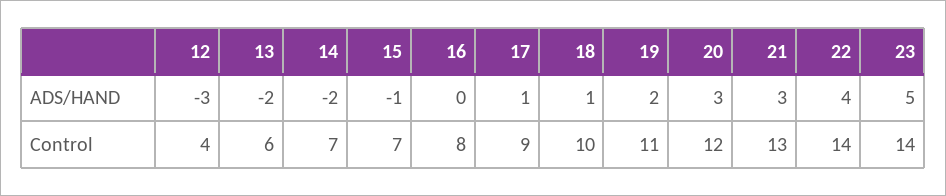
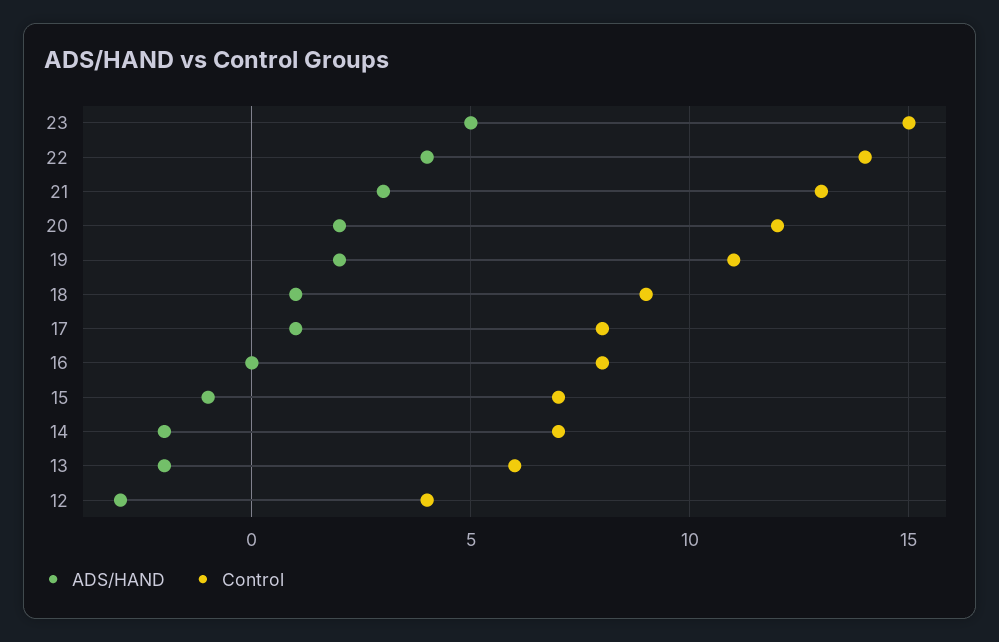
  {
    "ADS/HAND": {
      "12": -3,
      "13": -2,
      "14": -2,
      "15": -1,
      "16": 0,
      "17": 1,
      "18": 1,
      "19": 2,
-     "20": 3,
+     "20": 2,
      "21": 3,
      "22": 4,
      "23": 5
    },
    "Control": {
      "12": 4,
      "13": 6,
      "14": 7,
      "15": 7,
      "16": 8,
-     "17": 9,
+     "17": 8,
-     "18": 10,
+     "18": 9,
      "19": 11,
      "20": 12,
      "21": 13,
      "22": 14,
-     "23": 14
+     "23": 15
    }
  }

